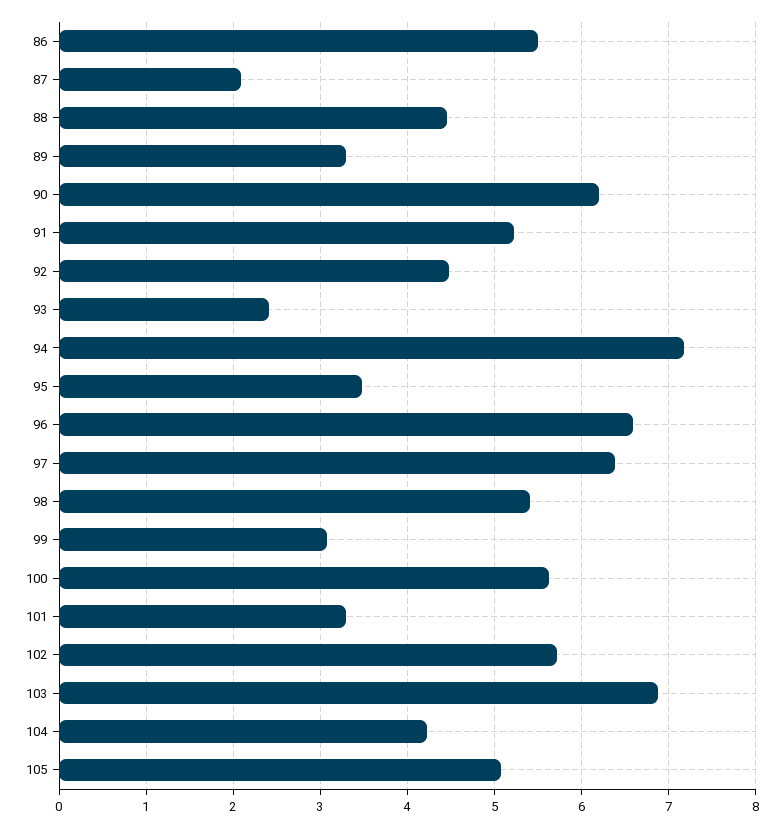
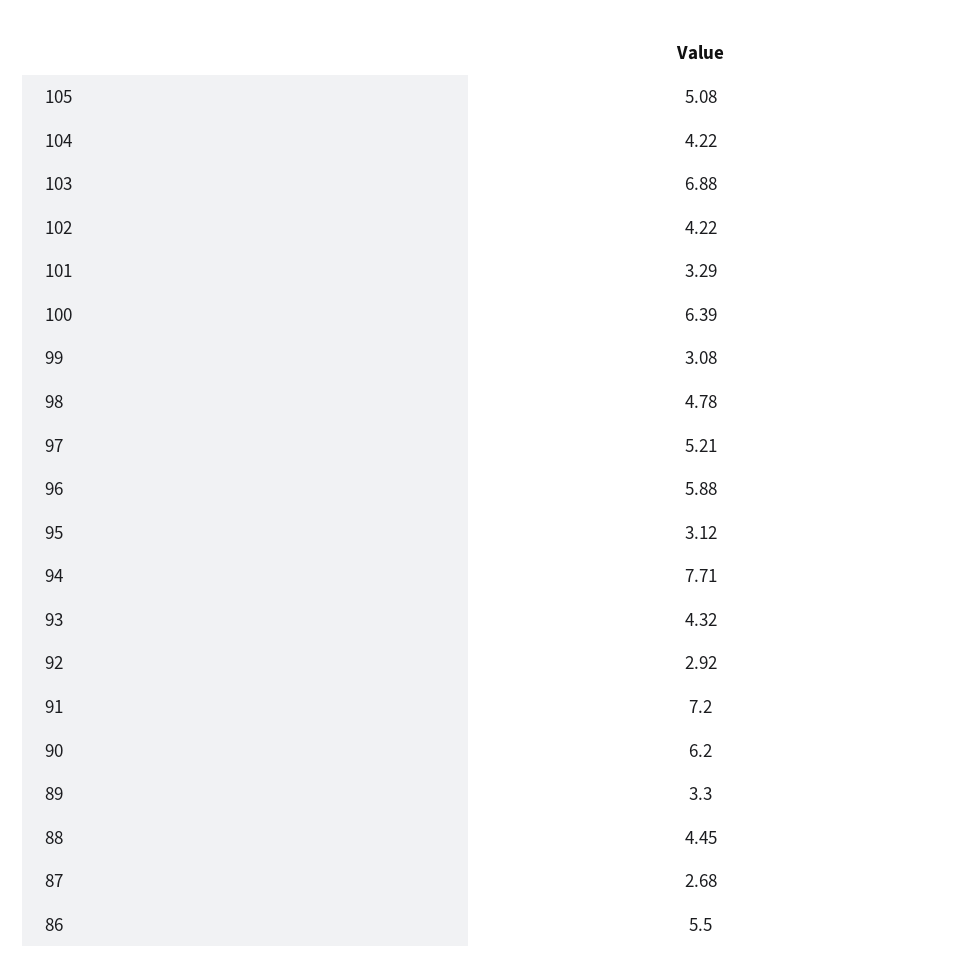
  {
    "86": 5.5,
-   "87": 2.1,
+   "87": 2.68,
    "88": 4.45,
    "89": 3.3,
    "90": 6.2,
-   "91": 5.2,
+   "91": 7.2,
-   "92": 4.5,
+   "92": 2.92,
-   "93": 2.4,
+   "93": 4.32,
-   "94": 7.2,
+   "94": 7.71,
-   "95": 3.5,
+   "95": 3.12,
-   "96": 6.6,
+   "96": 5.88,
-   "97": 6.4,
+   "97": 5.21,
-   "98": 5.4,
+   "98": 4.78,
    "99": 3.08,
-   "100": 5.6,
+   "100": 6.39,
    "101": 3.29,
-   "102": 5.7,
+   "102": 4.22,
    "103": 6.88,
    "104": 4.22,
    "105": 5.08
  }

